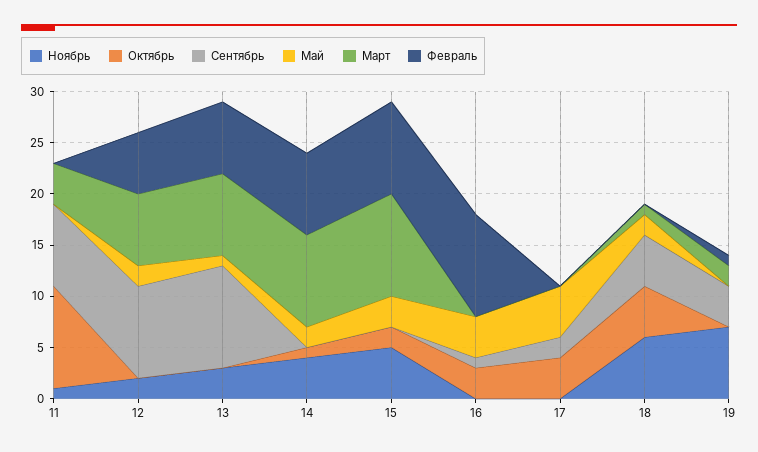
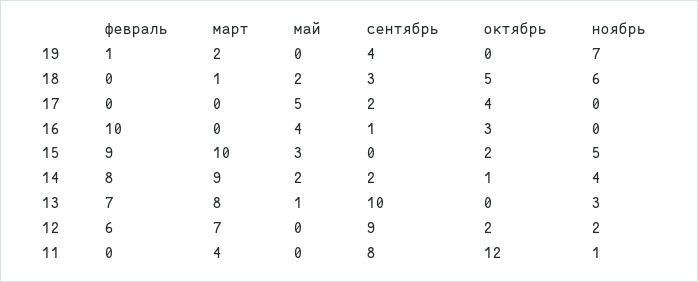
  {
    "Ноябрь": {
      "11": 1,
      "12": 2,
      "13": 3,
      "14": 4,
      "15": 5,
      "16": 0,
      "17": 0,
      "18": 6,
      "19": 7
    },
    "Октябрь": {
-     "11": 10,
+     "11": 12,
-     "12": 0,
+     "12": 2,
      "13": 0,
      "14": 1,
      "15": 2,
      "16": 3,
      "17": 4,
      "18": 5,
      "19": 0
    },
    "Сентябрь": {
      "11": 8,
      "12": 9,
      "13": 10,
-     "14": 0,
+     "14": 2,
      "15": 0,
      "16": 1,
      "17": 2,
-     "18": 5,
+     "18": 3,
      "19": 4
    },
    "Май": {
      "11": 0,
-     "12": 2,
+     "12": 0,
      "13": 1,
      "14": 2,
      "15": 3,
      "16": 4,
      "17": 5,
      "18": 2,
      "19": 0
    },
    "Март": {
      "11": 4,
      "12": 7,
      "13": 8,
      "14": 9,
      "15": 10,
      "16": 0,
      "17": 0,
      "18": 1,
      "19": 2
    },
    "Февраль": {
      "11": 0,
      "12": 6,
      "13": 7,
      "14": 8,
      "15": 9,
      "16": 10,
      "17": 0,
      "18": 0,
      "19": 1
    }
  }

